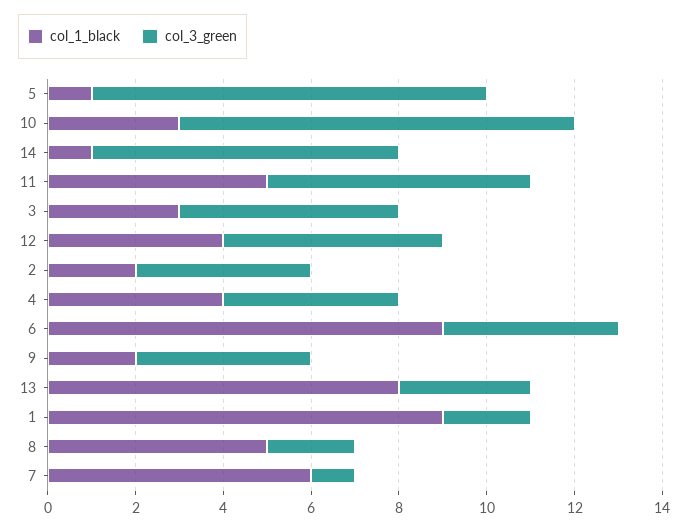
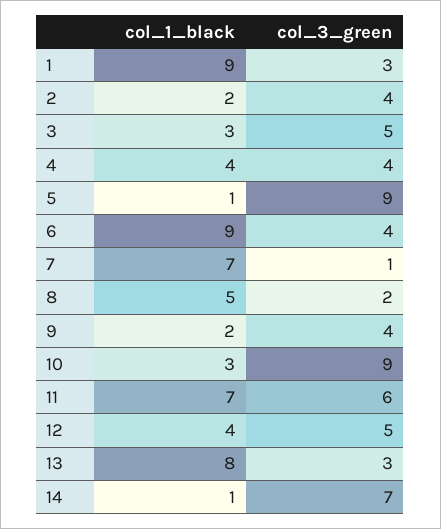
  {
    "col_1_black": {
      "5": 1,
      "10": 3,
      "14": 1,
-     "11": 5,
+     "11": 7,
      "3": 3,
      "12": 4,
      "2": 2,
      "4": 4,
      "6": 9,
      "9": 2,
      "13": 8,
      "1": 9,
      "8": 5,
-     "7": 6
+     "7": 7
    },
    "col_3_green": {
      "5": 9,
      "10": 9,
      "14": 7,
      "11": 6,
      "3": 5,
      "12": 5,
      "2": 4,
      "4": 4,
      "6": 4,
      "9": 4,
      "13": 3,
-     "1": 2,
+     "1": 3,
      "8": 2,
      "7": 1
    }
  }

